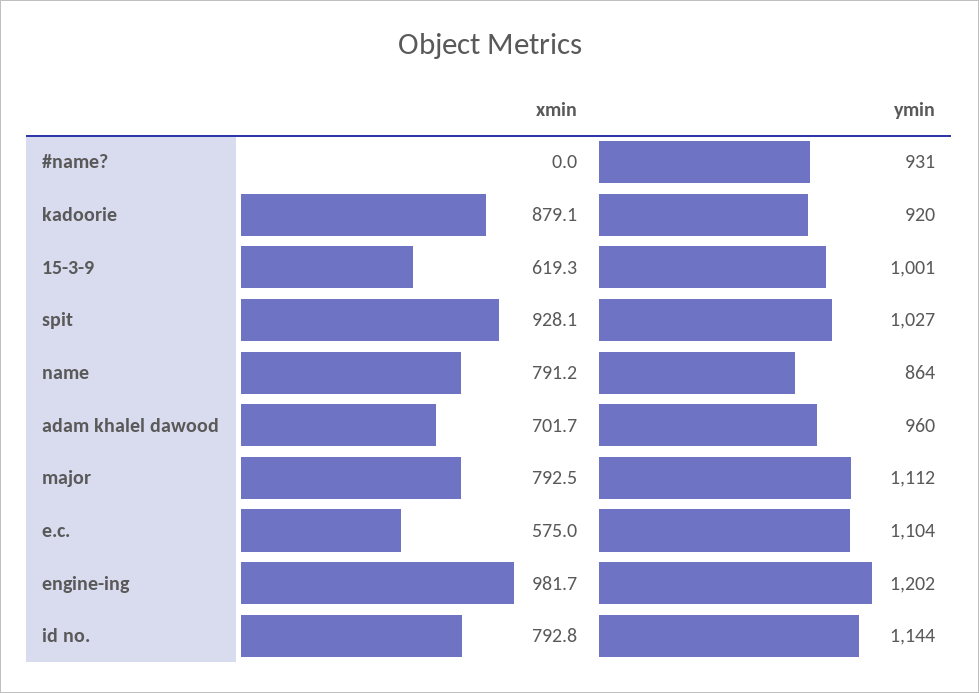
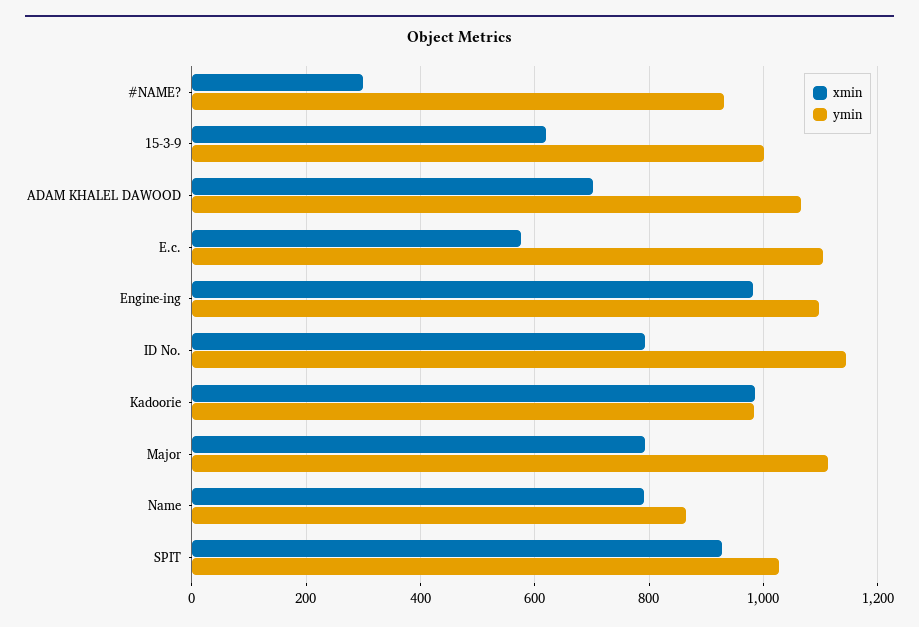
  {
    "xmin": {
-     "#name?": 0,
+     "#name?": 300,
-     "kadoorie": 879.1,
+     "kadoorie": 980,
      "15-3-9": 619.3,
      "spit": 928.1,
      "name": 791.2,
      "adam khalel dawood": 701.7,
      "major": 792.5,
      "e.c.": 575,
      "engine-ing": 981.7,
      "id no.": 792.8
    },
    "ymin": {
      "#name?": 931,
-     "kadoorie": 920,
+     "kadoorie": 980,
      "15-3-9": 1001,
      "spit": 1027,
      "name": 864,
-     "adam khalel dawood": 960,
+     "adam khalel dawood": 1060,
      "major": 1112,
      "e.c.": 1104,
-     "engine-ing": 1202,
+     "engine-ing": 1100,
      "id no.": 1144
    }
  }

